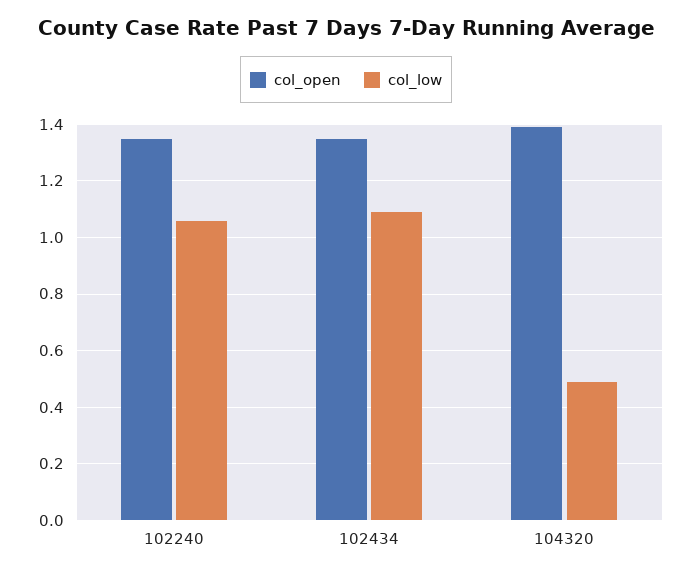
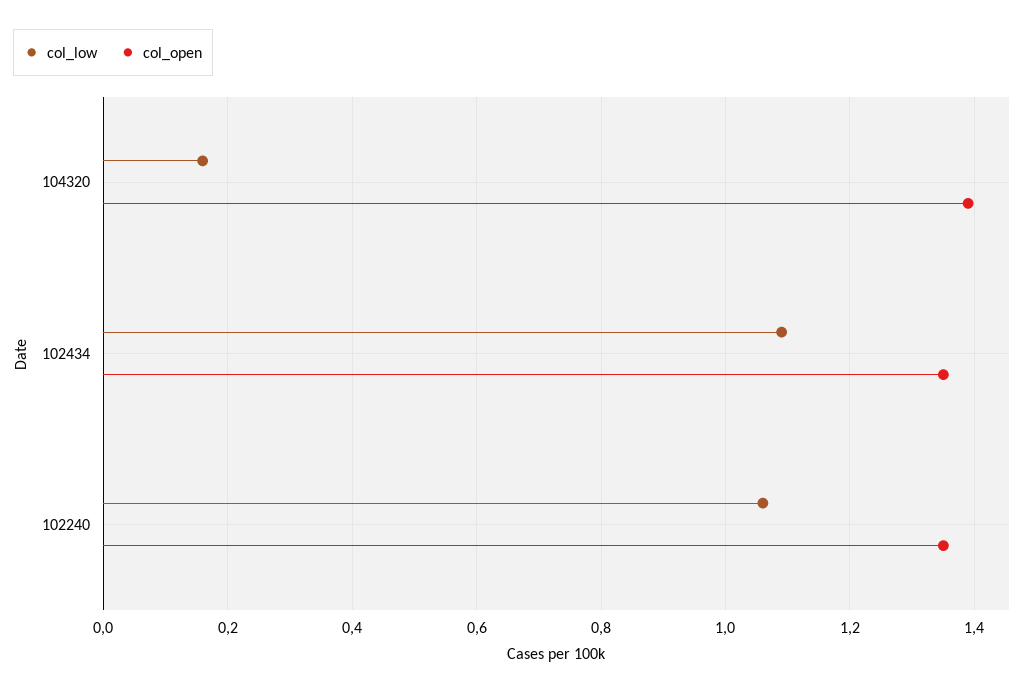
  {
    "col_open": {
      "102240": 1.35,
      "102434": 1.35,
      "104320": 1.4
    },
    "col_low": {
      "102240": 1.05,
      "102434": 1.1,
-     "104320": 0.5
+     "104320": 0.15
    }
  }

